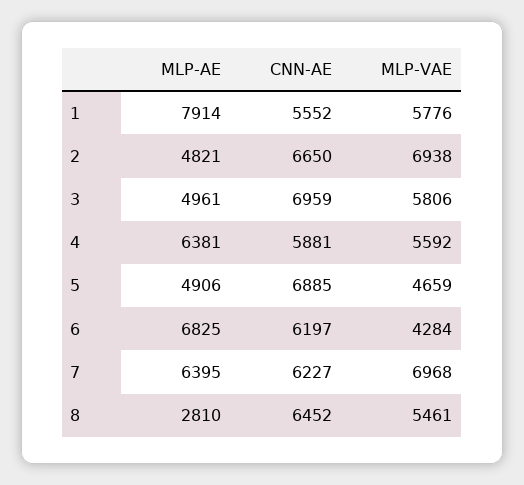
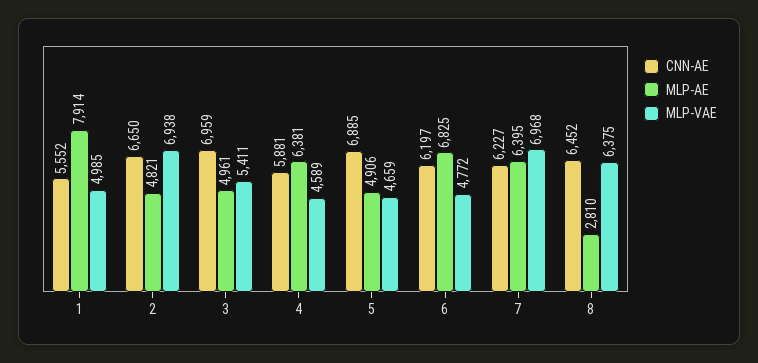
  {
    "MLP-AE": {
      "1": 7914,
      "2": 4821,
      "3": 4961,
      "4": 6381,
      "5": 4906,
      "6": 6825,
      "7": 6395,
      "8": 2810
    },
    "CNN-AE": {
      "1": 5552,
      "2": 6650,
      "3": 6959,
      "4": 5881,
      "5": 6885,
      "6": 6197,
      "7": 6227,
      "8": 6452
    },
    "MLP-VAE": {
-     "1": 5776,
+     "1": 4985,
      "2": 6938,
-     "3": 5806,
+     "3": 5411,
-     "4": 5592,
+     "4": 4589,
      "5": 4659,
-     "6": 4284,
+     "6": 4772,
      "7": 6968,
-     "8": 5461
+     "8": 6375
    }
  }

